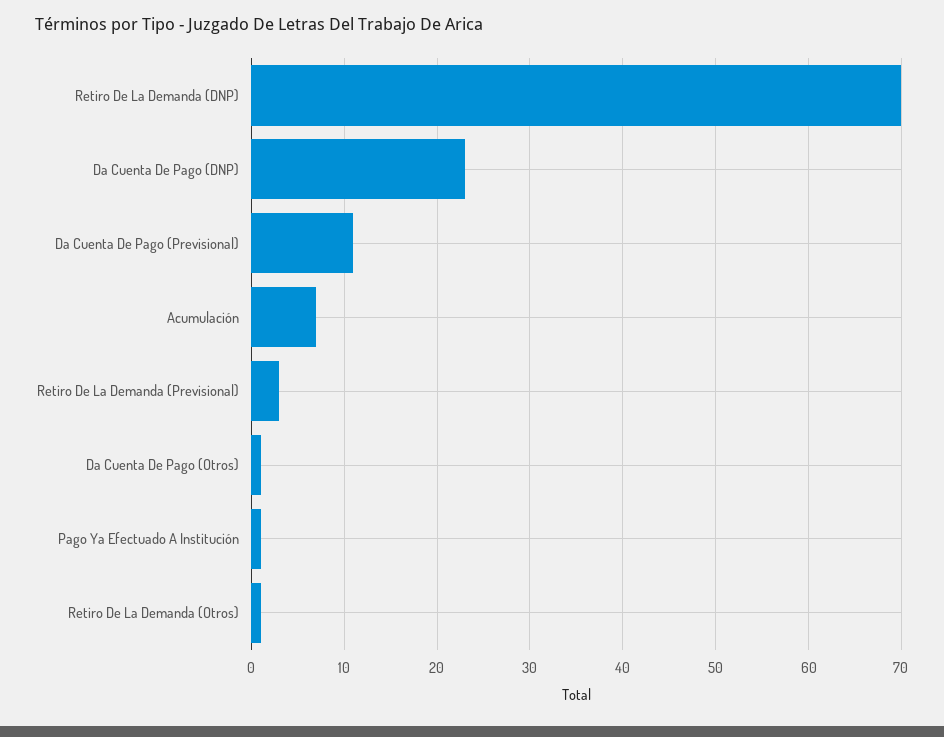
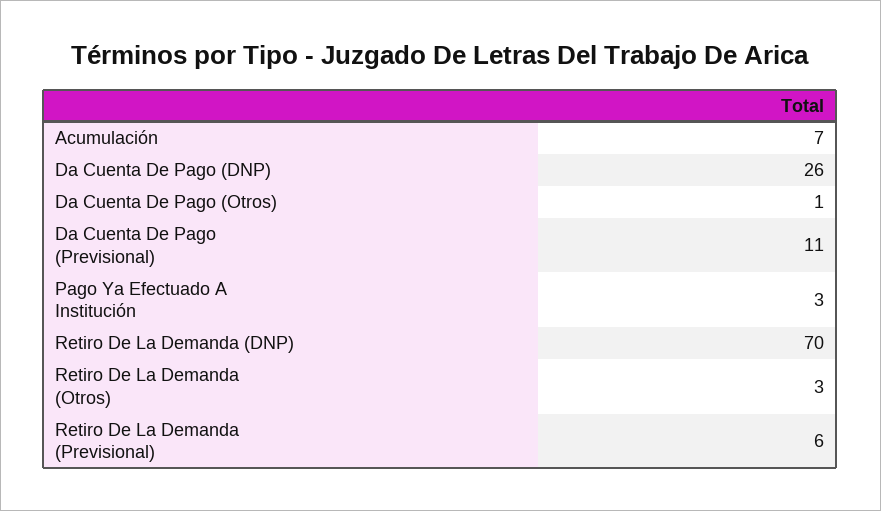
  {
    "Retiro De La Demanda (DNP)": 70,
-   "Da Cuenta De Pago (DNP)": 23,
+   "Da Cuenta De Pago (DNP)": 26,
    "Da Cuenta De Pago (Previsional)": 11,
    "Acumulación": 7,
-   "Retiro De La Demanda (Previsional)": 3,
+   "Retiro De La Demanda (Previsional)": 6,
    "Da Cuenta De Pago (Otros)": 1,
-   "Pago Ya Efectuado A Institución": 1,
+   "Pago Ya Efectuado A Institución": 3,
-   "Retiro De La Demanda (Otros)": 1
+   "Retiro De La Demanda (Otros)": 3
  }

